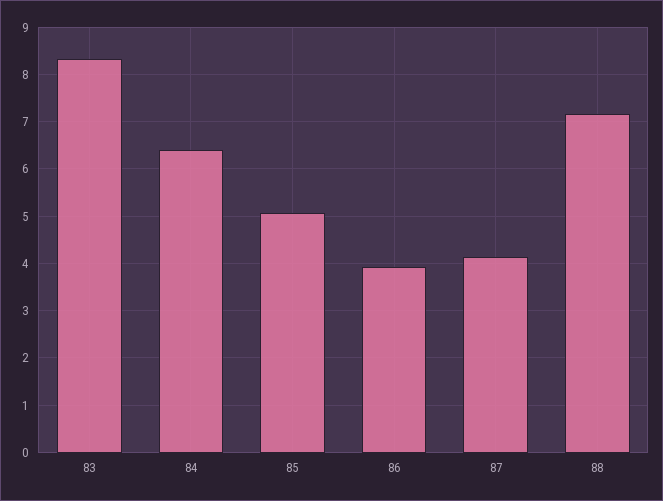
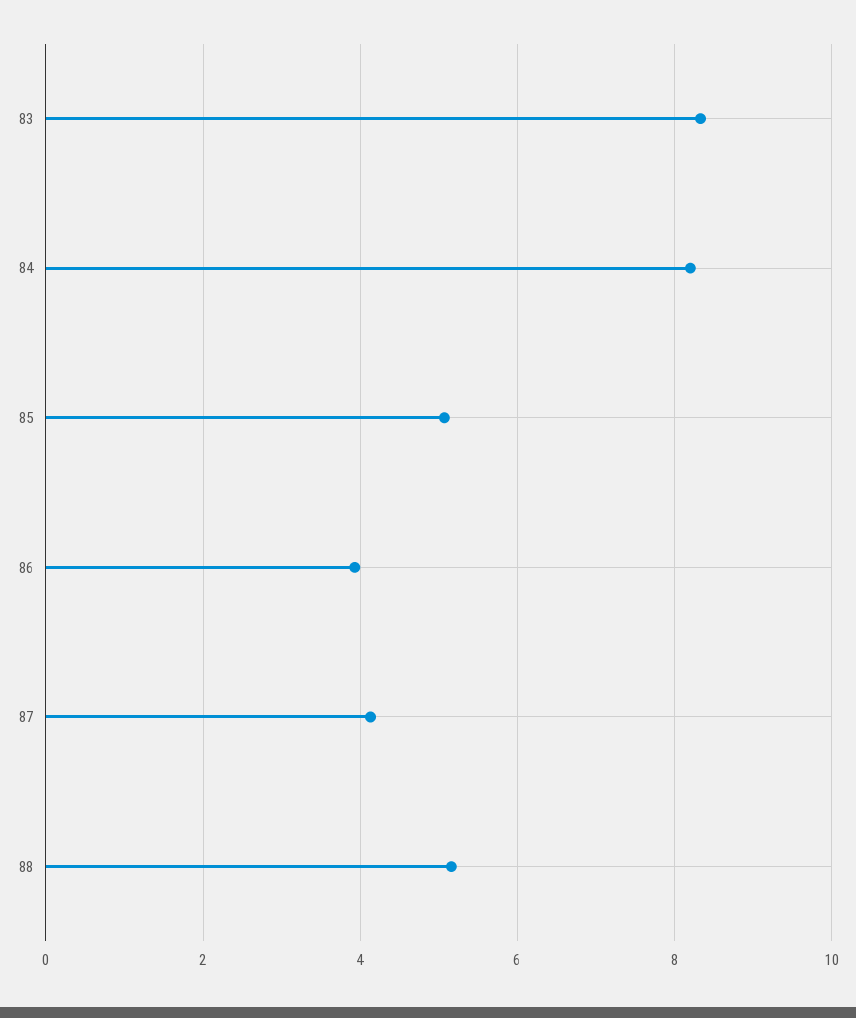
  {
    "83": 8.4,
-   "84": 6.4,
+   "84": 8.2,
    "85": 5,
    "86": 4,
    "87": 4.2,
-   "88": 7.2
+   "88": 5.2
  }

